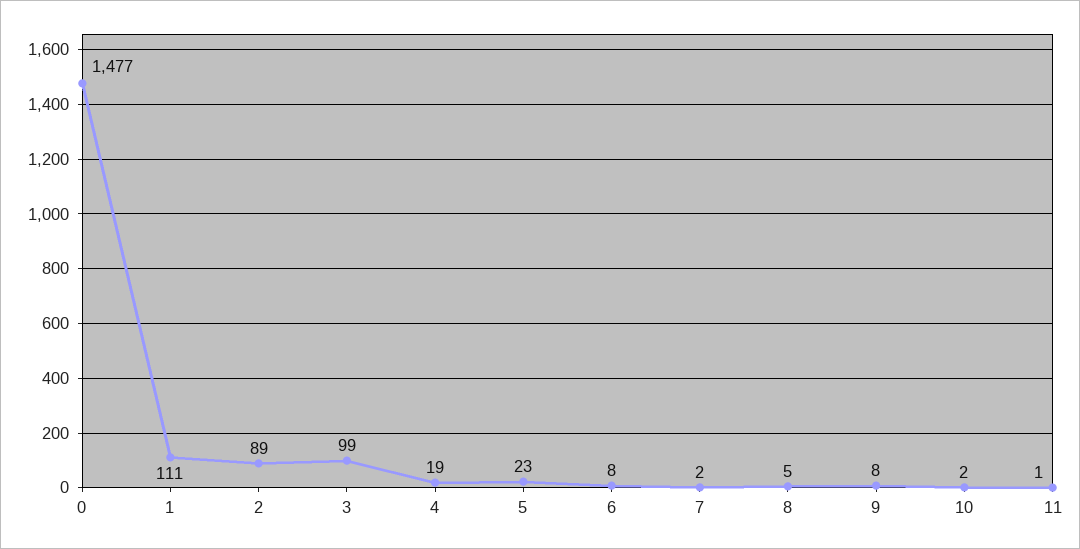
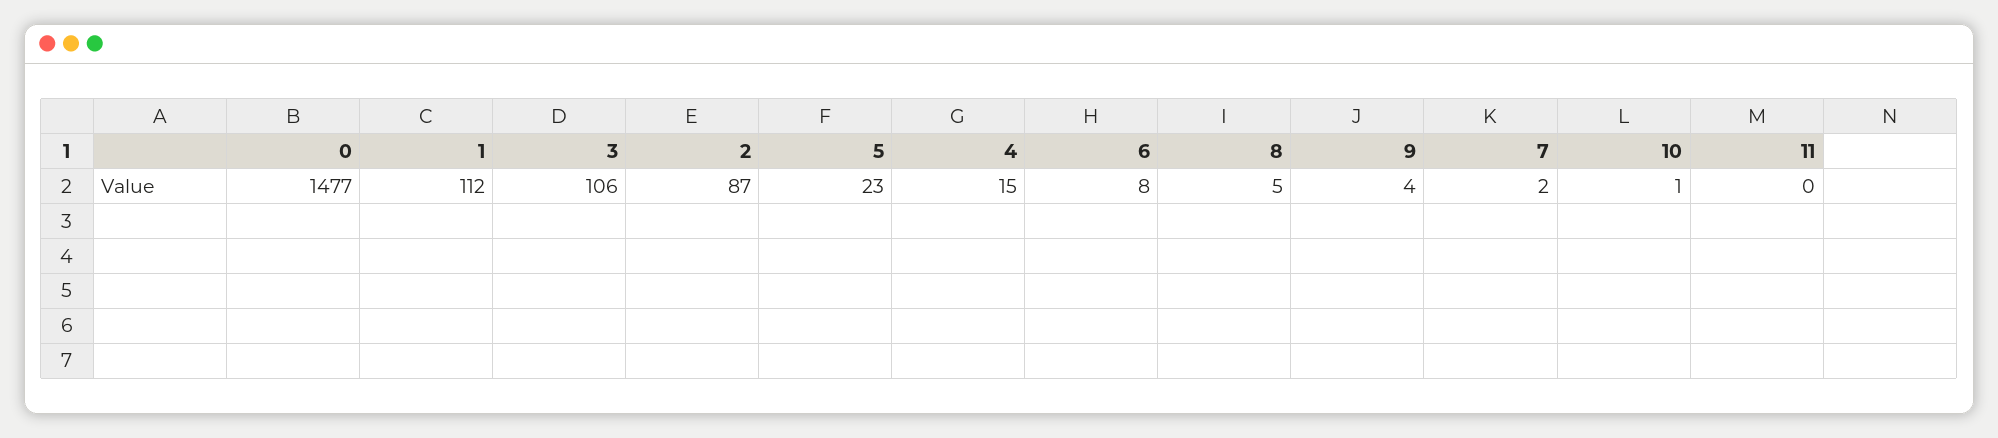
  {
    "0": 1477,
-   "1": 111,
+   "1": 112,
-   "2": 89,
+   "2": 87,
-   "3": 99,
+   "3": 106,
-   "4": 19,
+   "4": 15,
    "5": 23,
    "6": 8,
    "7": 2,
    "8": 5,
-   "9": 8,
+   "9": 4,
-   "10": 2,
+   "10": 1,
-   "11": 1
+   "11": 0
  }

